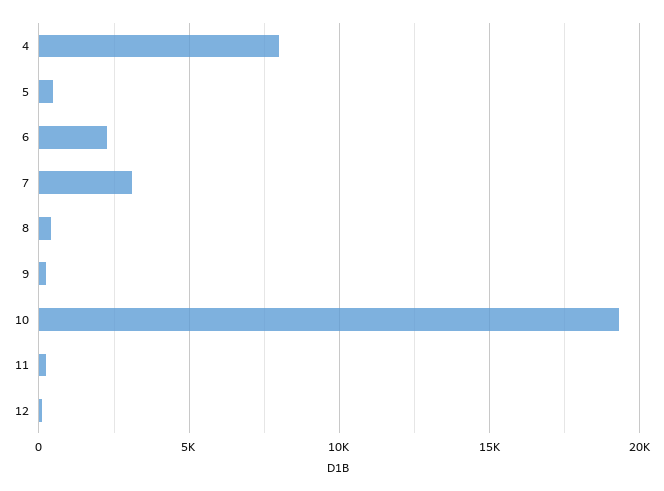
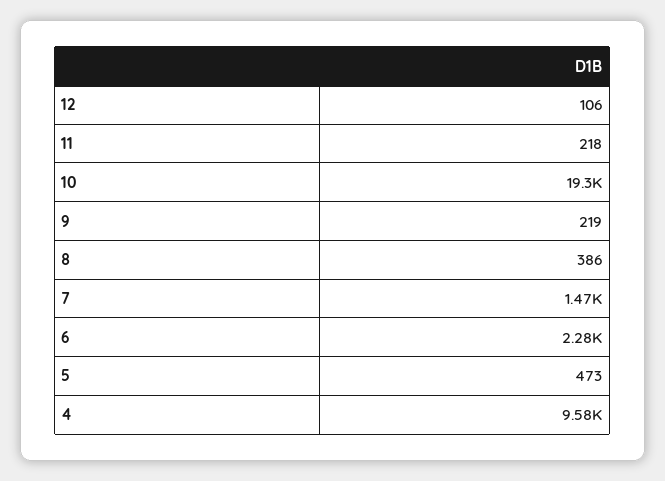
  {
-   "4": 8000,
+   "4": 9580,
    "5": 473,
    "6": 2280,
-   "7": 3000,
+   "7": 1470,
    "8": 386,
    "9": 219,
    "10": 19300,
    "11": 218,
    "12": 106
  }

